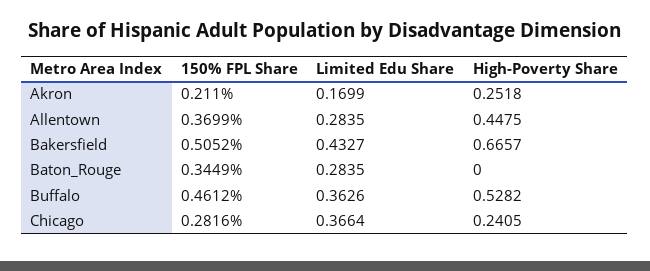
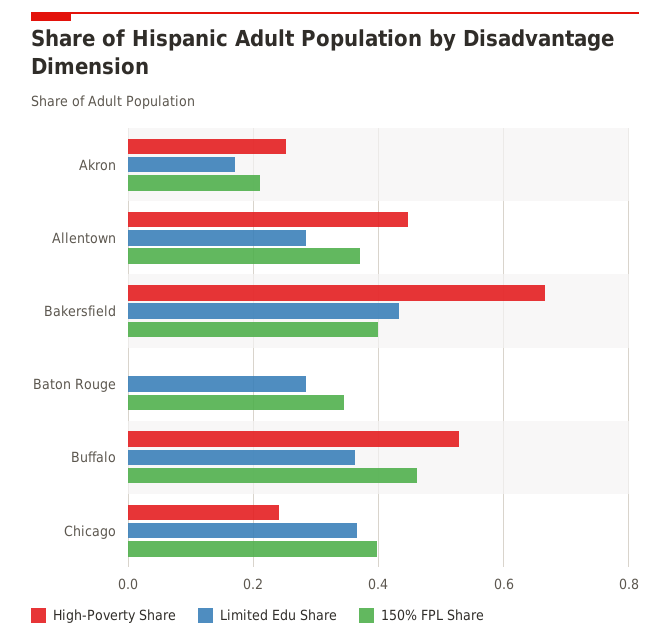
  {
    "150% FPL Share": {
      "Akron": 0.211,
      "Allentown": 0.3699,
-     "Bakersfield": 0.5052,
+     "Bakersfield": 0.4,
      "Baton_Rouge": 0.3449,
      "Buffalo": 0.4612,
-     "Chicago": 0.2816
+     "Chicago": 0.4
    },
    "Limited Edu Share": {
      "Akron": 0.1699,
      "Allentown": 0.2835,
      "Bakersfield": 0.4327,
      "Baton_Rouge": 0.2835,
      "Buffalo": 0.3626,
      "Chicago": 0.3664
    },
    "High-Poverty Share": {
      "Akron": 0.2518,
      "Allentown": 0.4475,
      "Bakersfield": 0.6657,
      "Baton_Rouge": 0,
      "Buffalo": 0.5282,
      "Chicago": 0.2405
    }
  }

